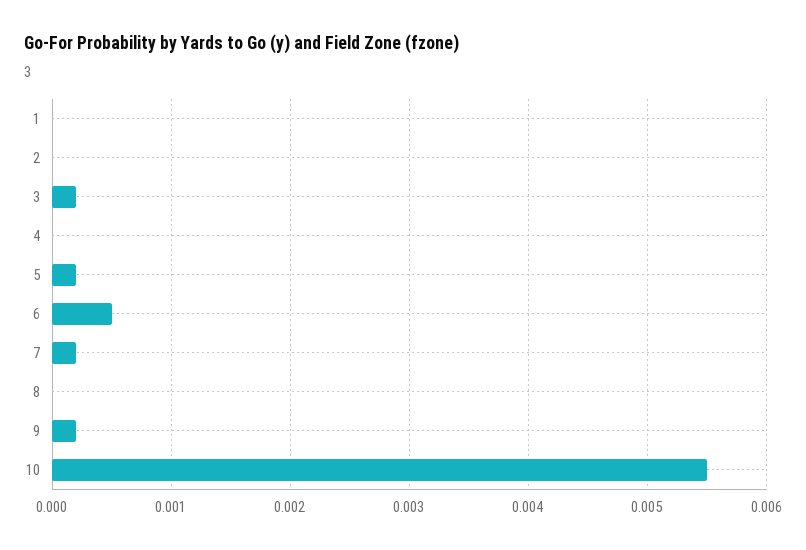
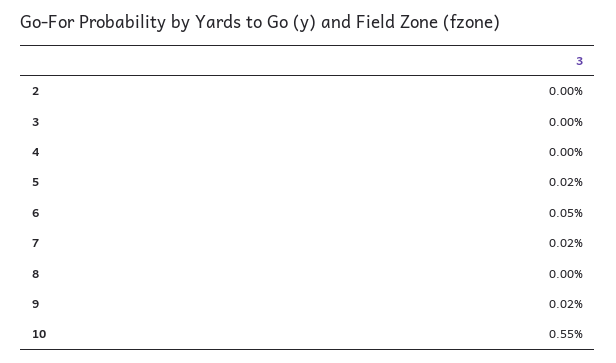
  {
-   "1": 0,
    "2": 0,
-   "3": 0.0002,
+   "3": 0,
    "4": 0,
    "5": 0.0002,
    "6": 0.0005,
    "7": 0.0002,
    "8": 0,
    "9": 0.0002,
    "10": 0.0055
  }

